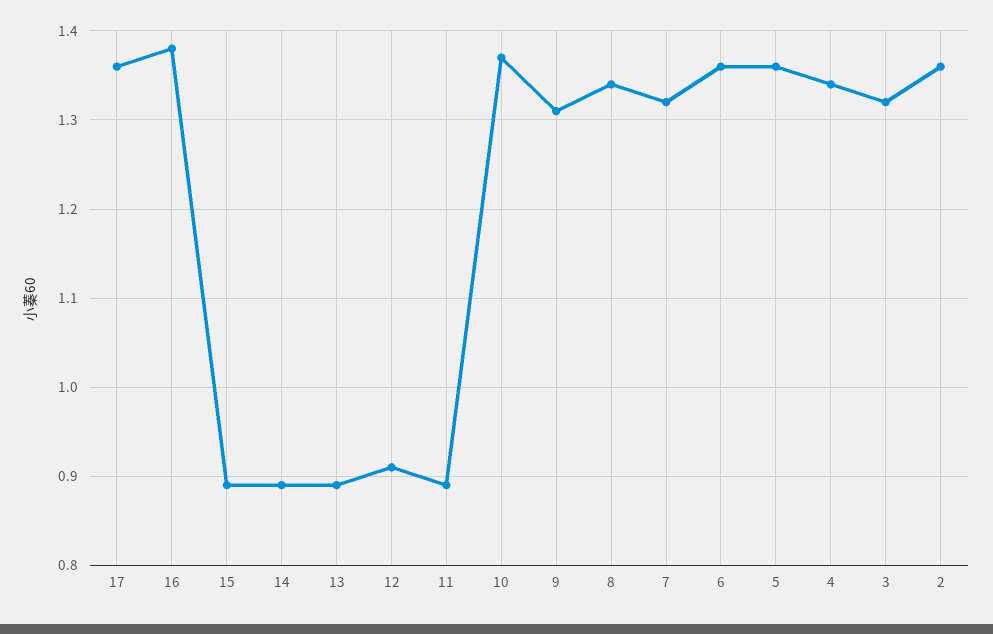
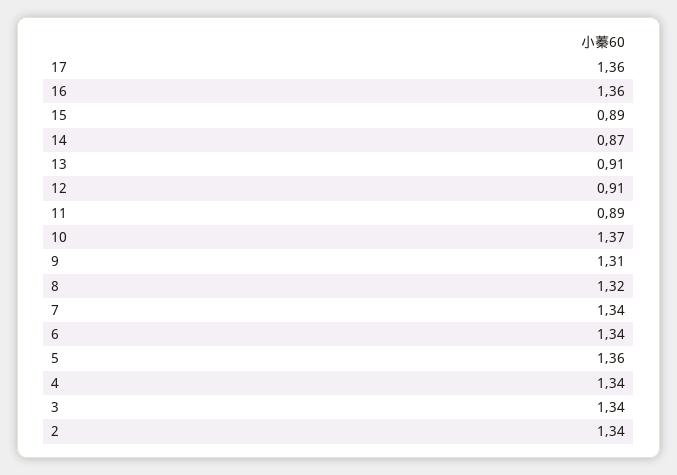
  {
    "17": 1.36,
-   "16": 1.38,
+   "16": 1.36,
    "15": 0.89,
-   "14": 0.89,
+   "14": 0.87,
-   "13": 0.89,
+   "13": 0.91,
    "12": 0.91,
    "11": 0.89,
    "10": 1.37,
    "9": 1.31,
-   "8": 1.34,
+   "8": 1.32,
-   "7": 1.32,
+   "7": 1.34,
-   "6": 1.36,
+   "6": 1.34,
    "5": 1.36,
    "4": 1.34,
-   "3": 1.32,
+   "3": 1.34,
-   "2": 1.36
+   "2": 1.34
  }

